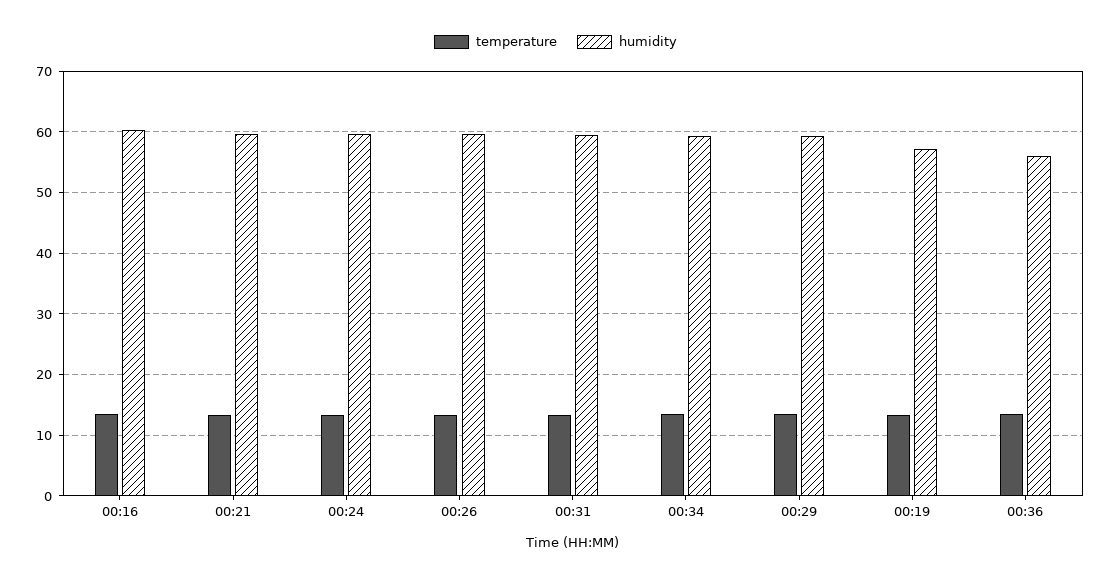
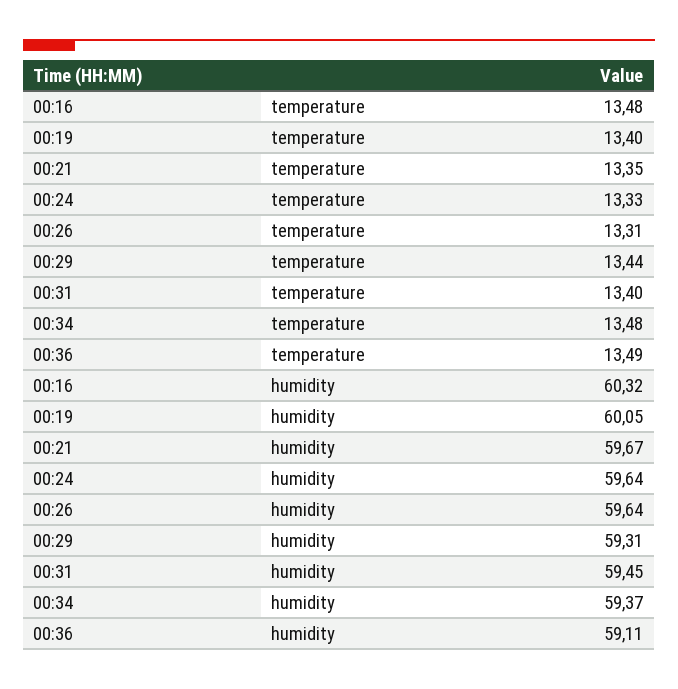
  {
    "temperature": {
      "00:16": 13.48,
      "00:21": 13.35,
      "00:24": 13.33,
      "00:26": 13.31,
      "00:31": 13.4,
      "00:34": 13.48,
      "00:29": 13.44,
      "00:19": 13.4,
      "00:36": 13.49
    },
    "humidity": {
      "00:16": 60.32,
      "00:21": 59.67,
      "00:24": 59.64,
      "00:26": 59.64,
      "00:31": 59.45,
      "00:34": 59.37,
      "00:29": 59.31,
-     "00:19": 57,
+     "00:19": 60.05,
-     "00:36": 56
+     "00:36": 59.11
    }
  }

